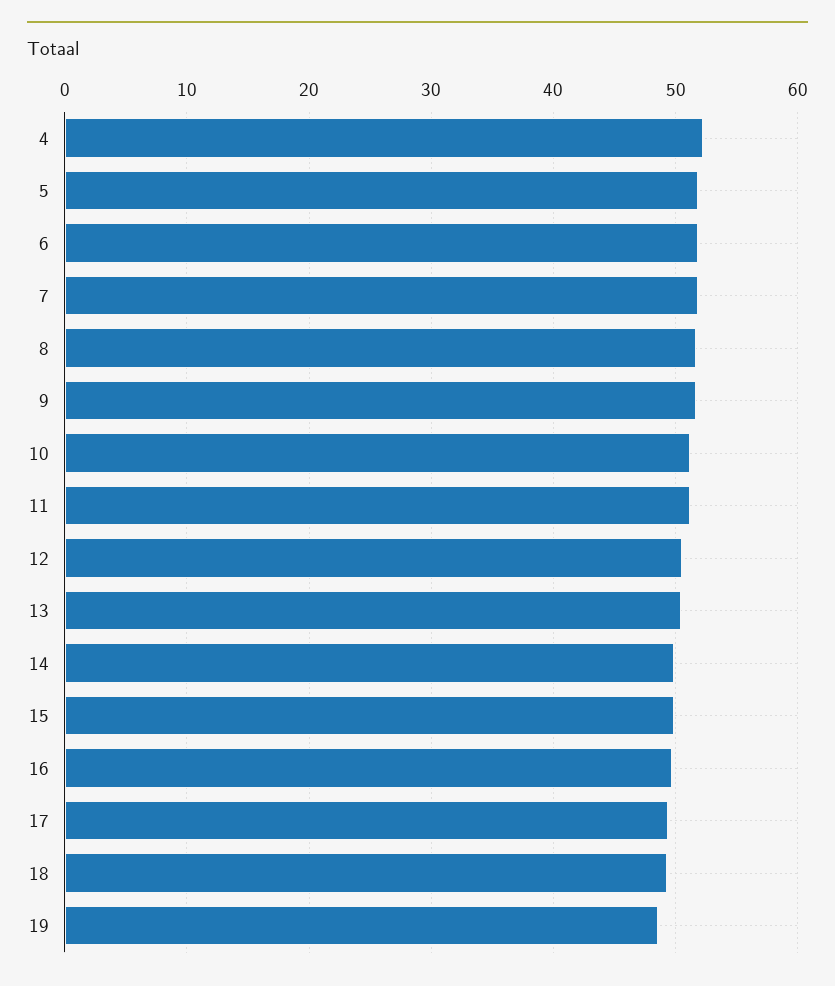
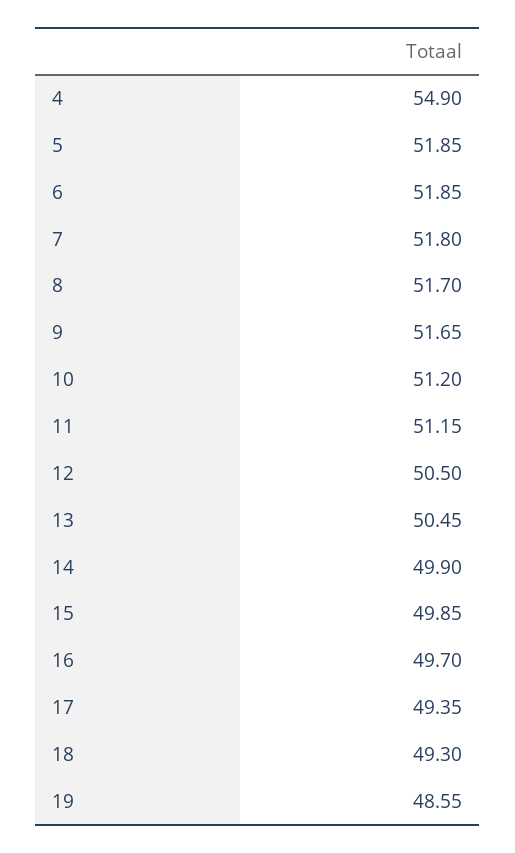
  {
-   "4": 52,
+   "4": 54.9,
    "5": 51.85,
    "6": 51.85,
    "7": 51.8,
    "8": 51.7,
    "9": 51.65,
    "10": 51.2,
    "11": 51.15,
    "12": 50.5,
    "13": 50.45,
    "14": 49.9,
    "15": 49.85,
    "16": 49.7,
    "17": 49.35,
    "18": 49.3,
    "19": 48.55
  }

